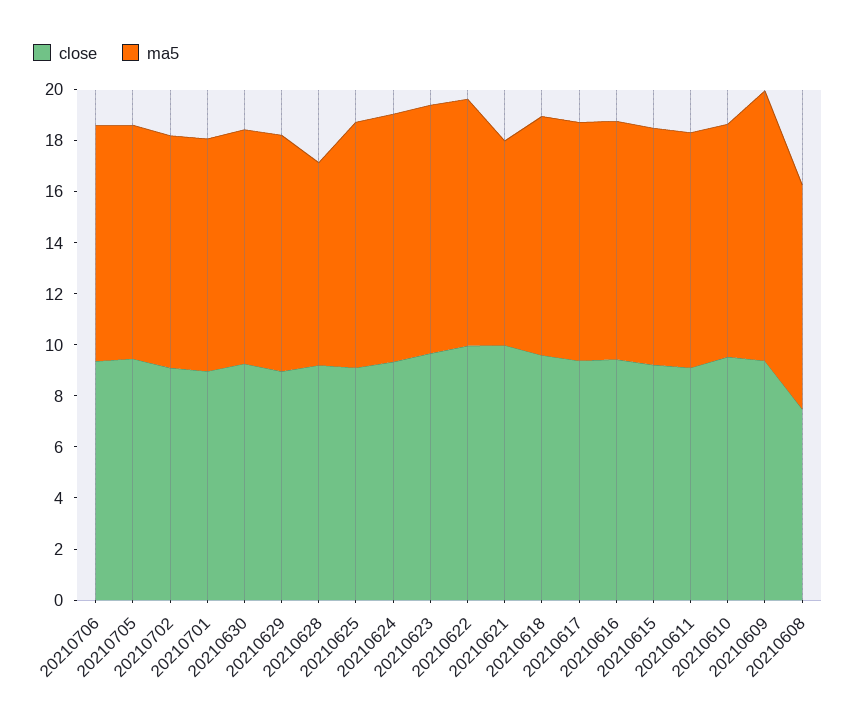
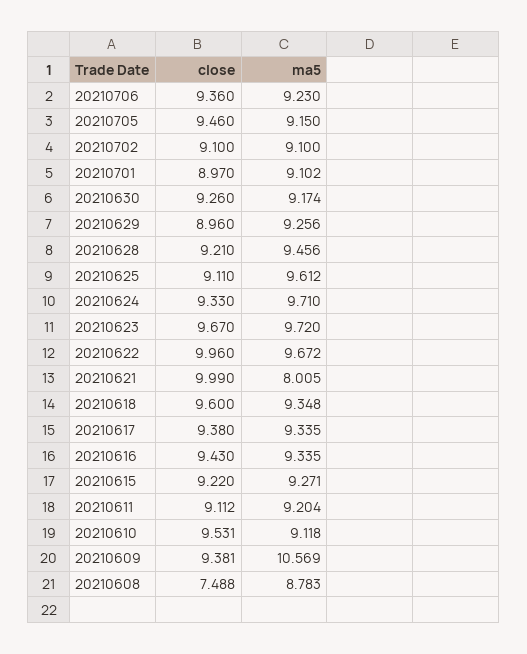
  {
    "close": {
      "20210706": 9.36,
      "20210705": 9.46,
      "20210702": 9.1,
      "20210701": 8.97,
      "20210630": 9.26,
      "20210629": 8.96,
      "20210628": 9.21,
      "20210625": 9.11,
      "20210624": 9.33,
      "20210623": 9.67,
      "20210622": 9.96,
      "20210621": 9.99,
      "20210618": 9.6,
      "20210617": 9.38,
      "20210616": 9.43,
      "20210615": 9.22,
      "20210611": 9.112,
      "20210610": 9.531,
      "20210609": 9.381,
      "20210608": 7.488
    },
    "ma5": {
      "20210706": 9.23,
      "20210705": 9.15,
      "20210702": 9.1,
      "20210701": 9.102,
      "20210630": 9.174,
      "20210629": 9.256,
-     "20210628": 8,
+     "20210628": 9.456,
      "20210625": 9.612,
      "20210624": 9.71,
      "20210623": 9.72,
      "20210622": 9.672,
      "20210621": 8.005,
      "20210618": 9.348,
      "20210617": 9.335,
      "20210616": 9.335,
      "20210615": 9.271,
      "20210611": 9.204,
      "20210610": 9.118,
      "20210609": 10.569,
      "20210608": 8.783
    }
  }

